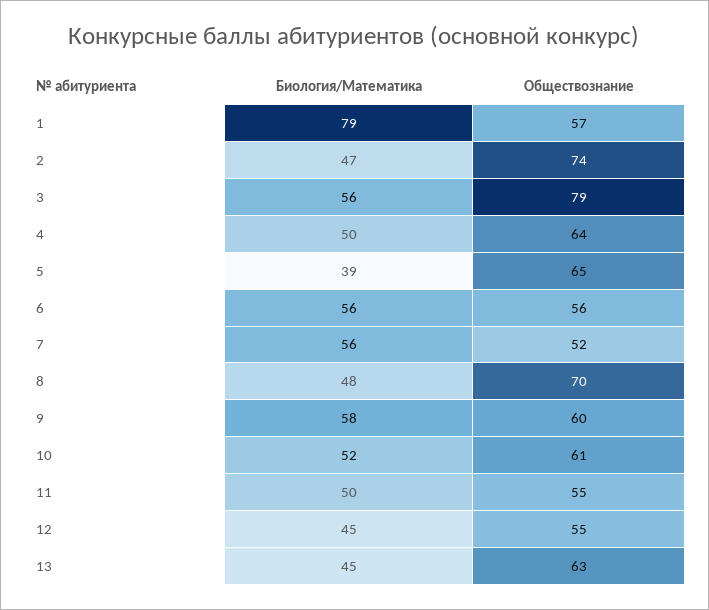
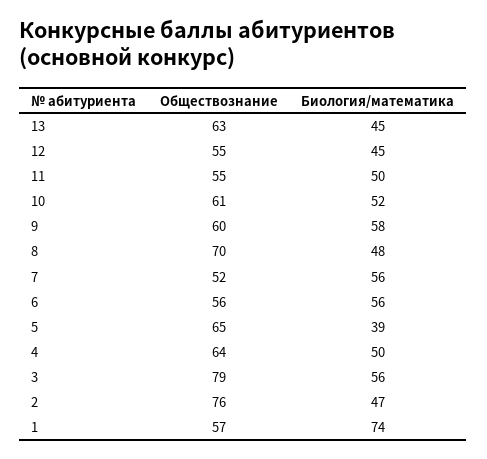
  {
    "Биология/Математика": {
-     "1": 79,
+     "1": 74,
      "2": 47,
      "3": 56,
      "4": 50,
      "5": 39,
      "6": 56,
      "7": 56,
      "8": 48,
      "9": 58,
      "10": 52,
      "11": 50,
      "12": 45,
      "13": 45
    },
    "Обществознание": {
      "1": 57,
-     "2": 74,
+     "2": 76,
      "3": 79,
      "4": 64,
      "5": 65,
      "6": 56,
      "7": 52,
      "8": 70,
      "9": 60,
      "10": 61,
      "11": 55,
      "12": 55,
      "13": 63
    }
  }

